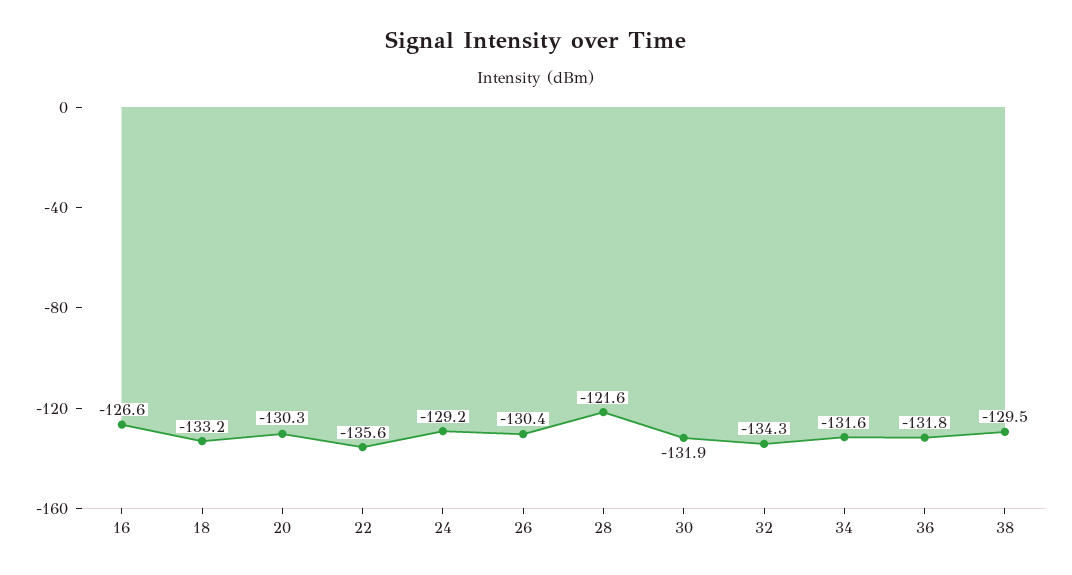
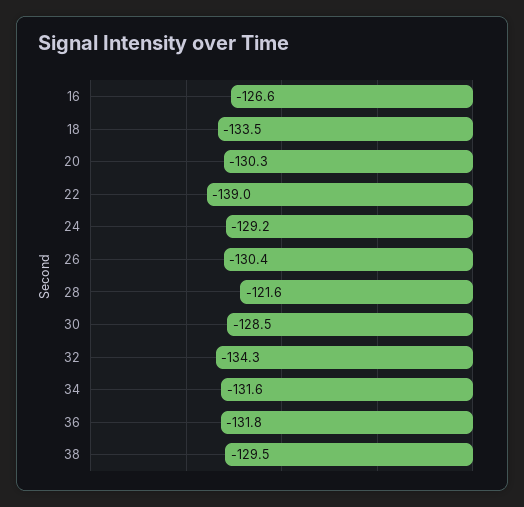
  {
    "16": -126.6,
-   "18": -133.2,
+   "18": -133.5,
    "20": -130.3,
-   "22": -135.6,
+   "22": -139,
    "24": -129.2,
    "26": -130.4,
    "28": -121.6,
-   "30": -131.9,
+   "30": -128.5,
    "32": -134.3,
    "34": -131.6,
    "36": -131.8,
    "38": -129.5
  }

